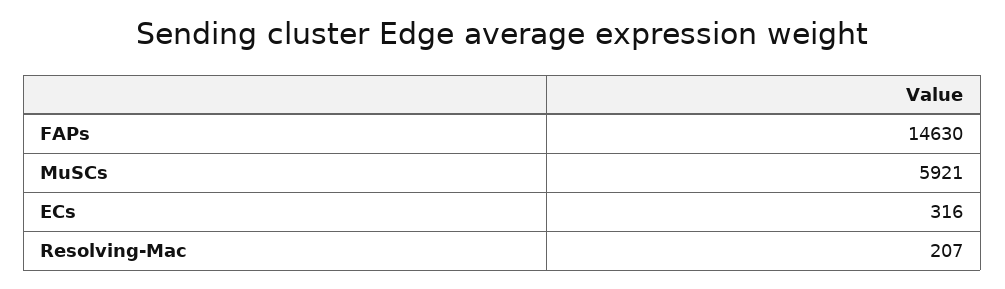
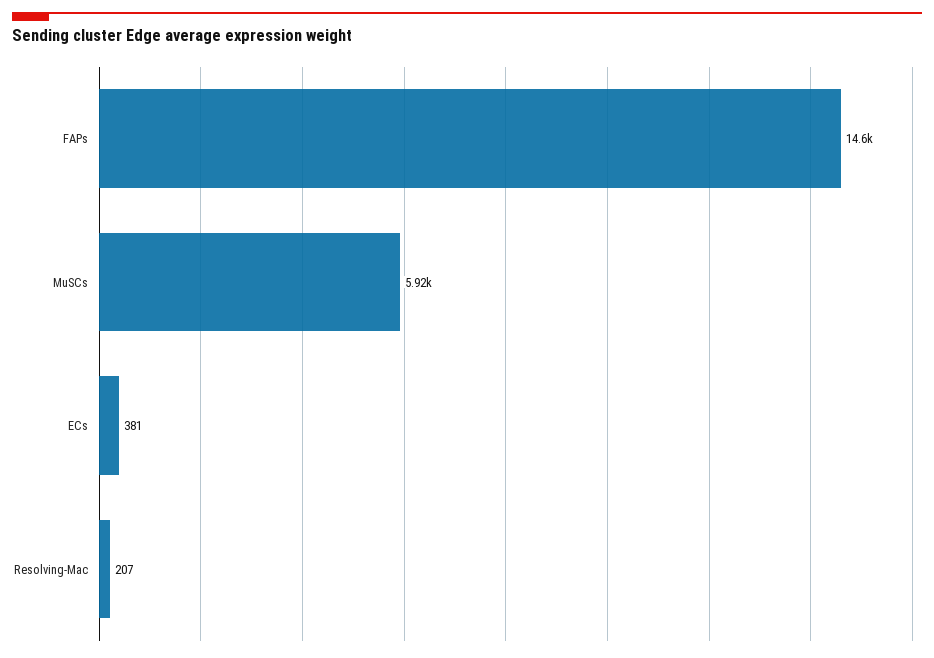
  {
    "FAPs": 14630,
    "MuSCs": 5921,
-   "ECs": 316,
+   "ECs": 381,
    "Resolving-Mac": 207
  }

